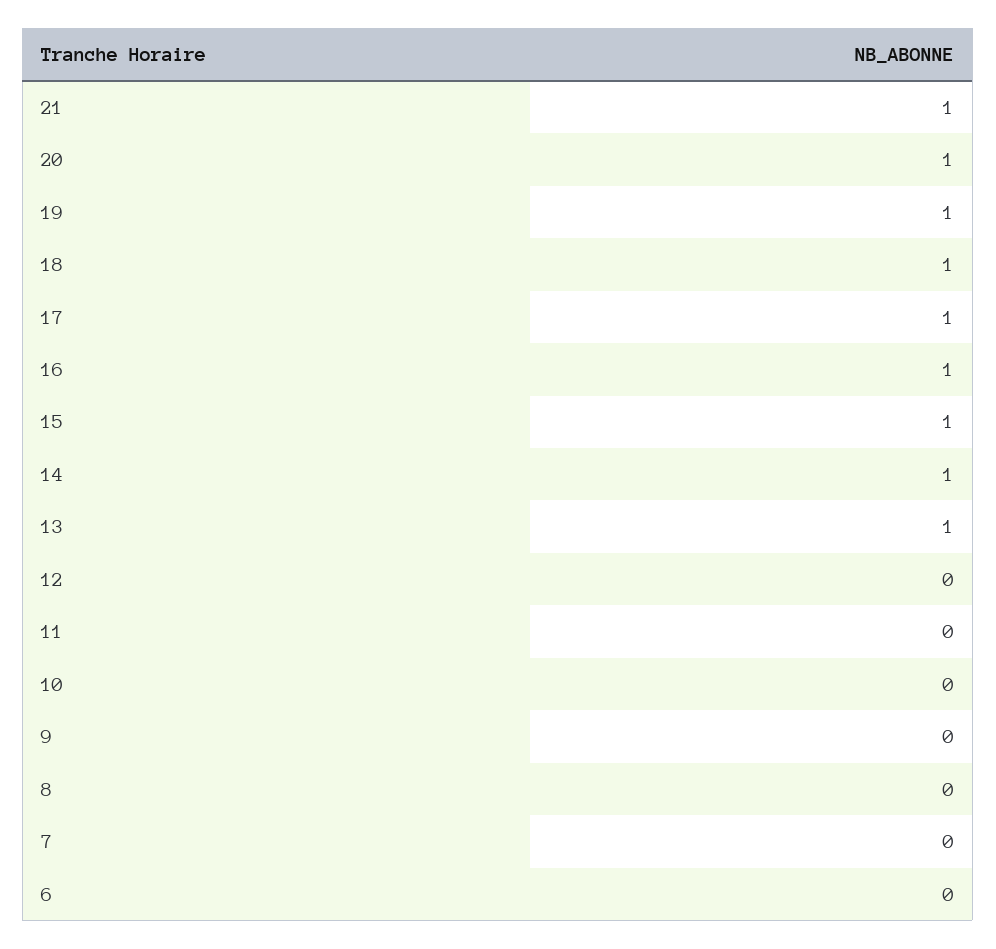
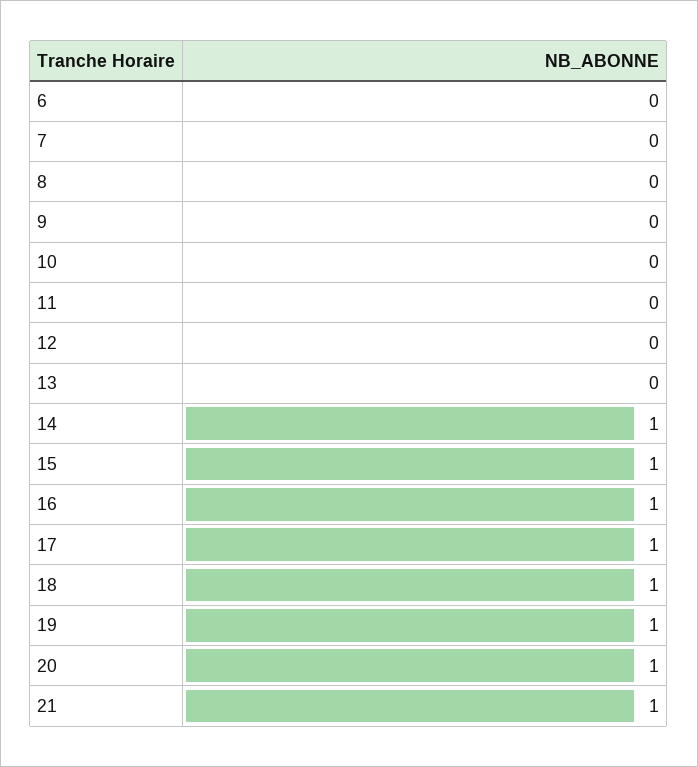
  {
    "21": 1,
    "20": 1,
    "19": 1,
    "18": 1,
    "17": 1,
    "16": 1,
    "15": 1,
    "14": 1,
-   "13": 1,
+   "13": 0,
    "12": 0,
    "11": 0,
    "10": 0,
    "9": 0,
    "8": 0,
    "7": 0,
    "6": 0
  }

